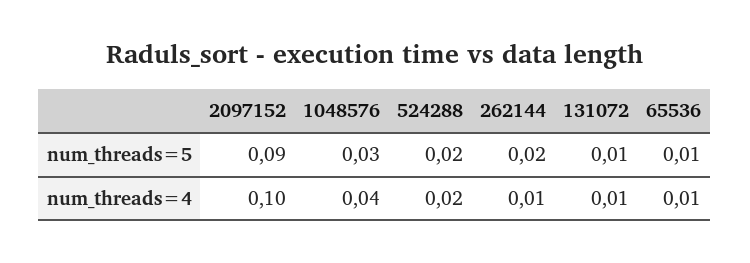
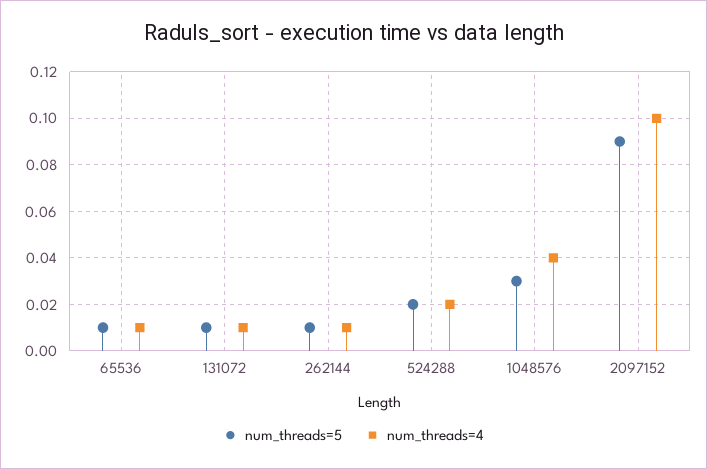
  {
    "num_threads=5": {
      "2097152": 0.09,
      "1048576": 0.03,
      "524288": 0.02,
-     "262144": 0.02,
+     "262144": 0.01,
      "131072": 0.01,
      "65536": 0.01
    },
    "num_threads=4": {
      "2097152": 0.1,
      "1048576": 0.04,
      "524288": 0.02,
      "262144": 0.01,
      "131072": 0.01,
      "65536": 0.01
    }
  }

